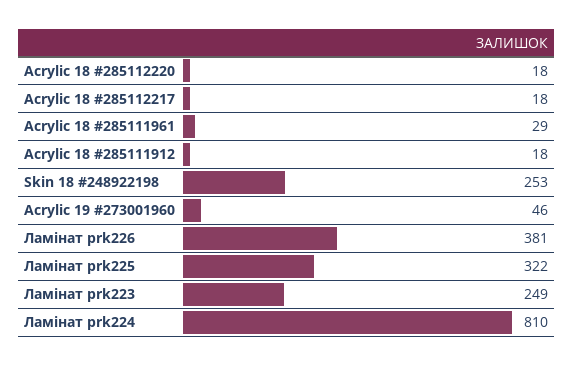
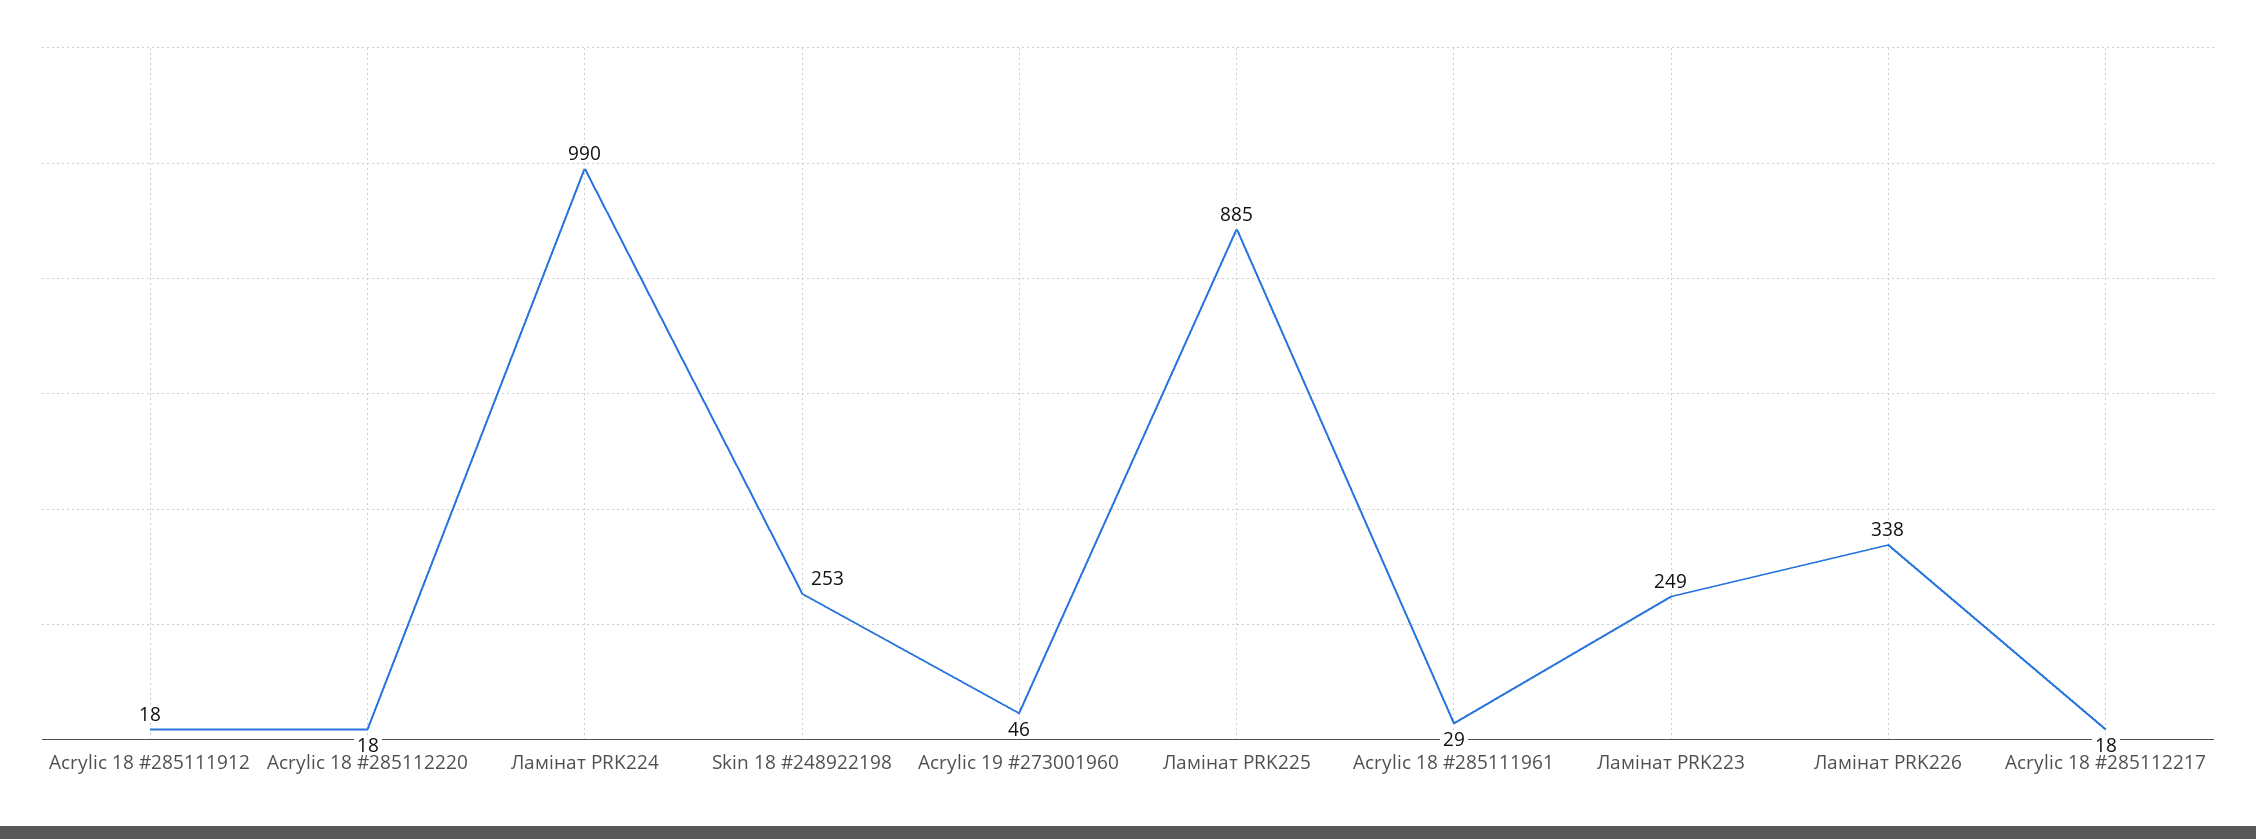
  {
    "Acrylic 18 #285112220": 18,
    "Acrylic 18 #285112217": 18,
    "Acrylic 18 #285111961": 29,
    "Acrylic 18 #285111912": 18,
    "Skin 18 #248922198": 253,
    "Acrylic 19 #273001960": 46,
-   "Ламінат prk226": 381,
+   "Ламінат prk226": 338,
-   "Ламінат prk225": 322,
+   "Ламінат prk225": 885,
    "Ламінат prk223": 249,
-   "Ламінат prk224": 810
+   "Ламінат prk224": 990
  }

